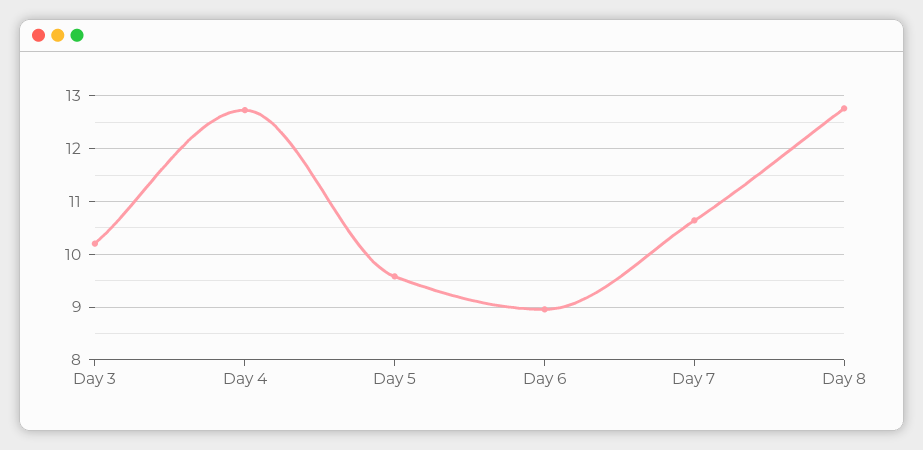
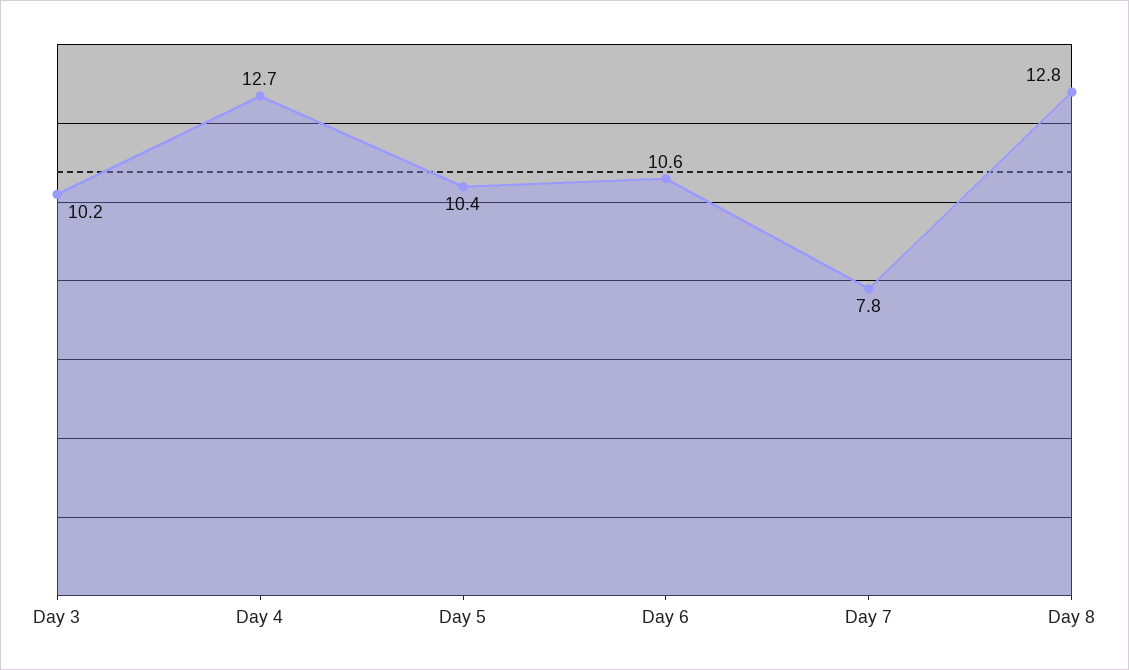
  {
    "Day 3": 10.2,
    "Day 4": 12.7,
-   "Day 5": 9.6,
+   "Day 5": 10.4,
-   "Day 6": 9,
+   "Day 6": 10.6,
-   "Day 7": 10.6,
+   "Day 7": 7.8,
    "Day 8": 12.8
  }

